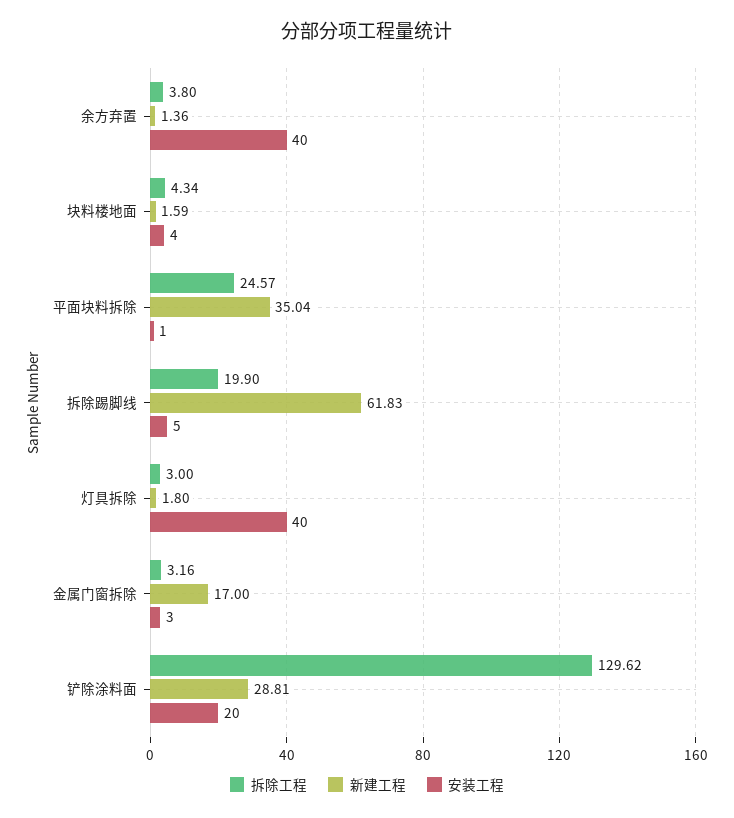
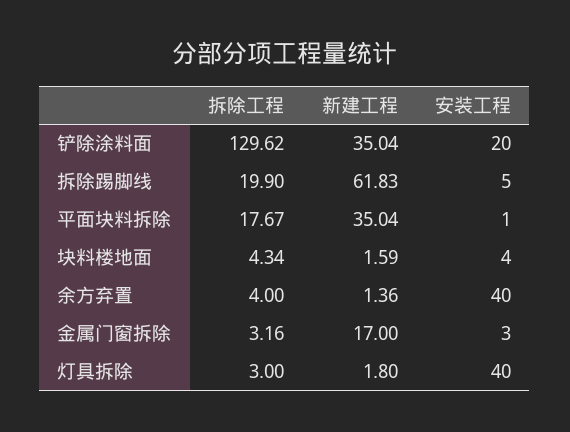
  {
    "拆除工程": {
-     "余方弃置": 3.8,
+     "余方弃置": 4,
      "块料楼地面": 4.34,
-     "平面块料拆除": 24.57,
+     "平面块料拆除": 17.67,
      "拆除踢脚线": 19.9,
      "灯具拆除": 3,
      "金属门窗拆除": 3.16,
      "铲除涂料面": 129.62
    },
    "新建工程": {
      "余方弃置": 1.36,
      "块料楼地面": 1.59,
      "平面块料拆除": 35.04,
      "拆除踢脚线": 61.83,
      "灯具拆除": 1.8,
      "金属门窗拆除": 17,
-     "铲除涂料面": 28.81
+     "铲除涂料面": 35.04
    },
    "安装工程": {
      "余方弃置": 40,
      "块料楼地面": 4,
      "平面块料拆除": 1,
      "拆除踢脚线": 5,
      "灯具拆除": 40,
      "金属门窗拆除": 3,
      "铲除涂料面": 20
    }
  }

